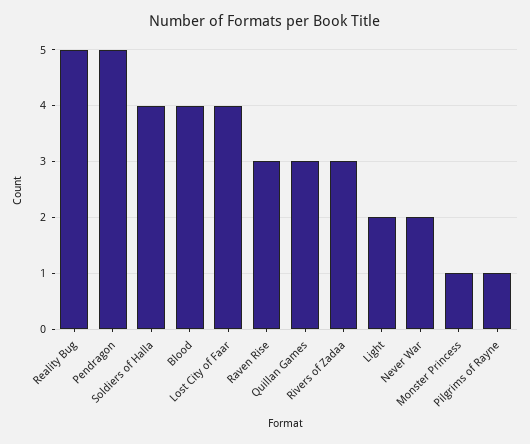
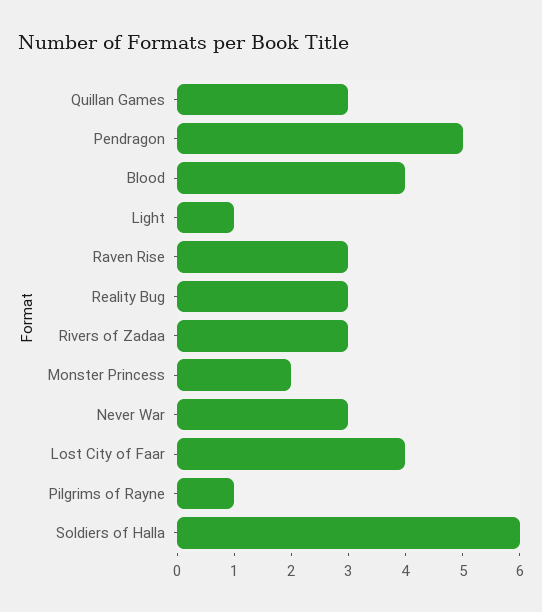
  {
-   "Reality Bug": 5,
+   "Reality Bug": 3,
    "Pendragon": 5,
-   "Soldiers of Halla": 4,
+   "Soldiers of Halla": 6,
    "Blood": 4,
    "Lost City of Faar": 4,
    "Raven Rise": 3,
    "Quillan Games": 3,
    "Rivers of Zadaa": 3,
-   "Light": 2,
+   "Light": 1,
-   "Never War": 2,
+   "Never War": 3,
-   "Monster Princess": 1,
+   "Monster Princess": 2,
    "Pilgrims of Rayne": 1
  }

